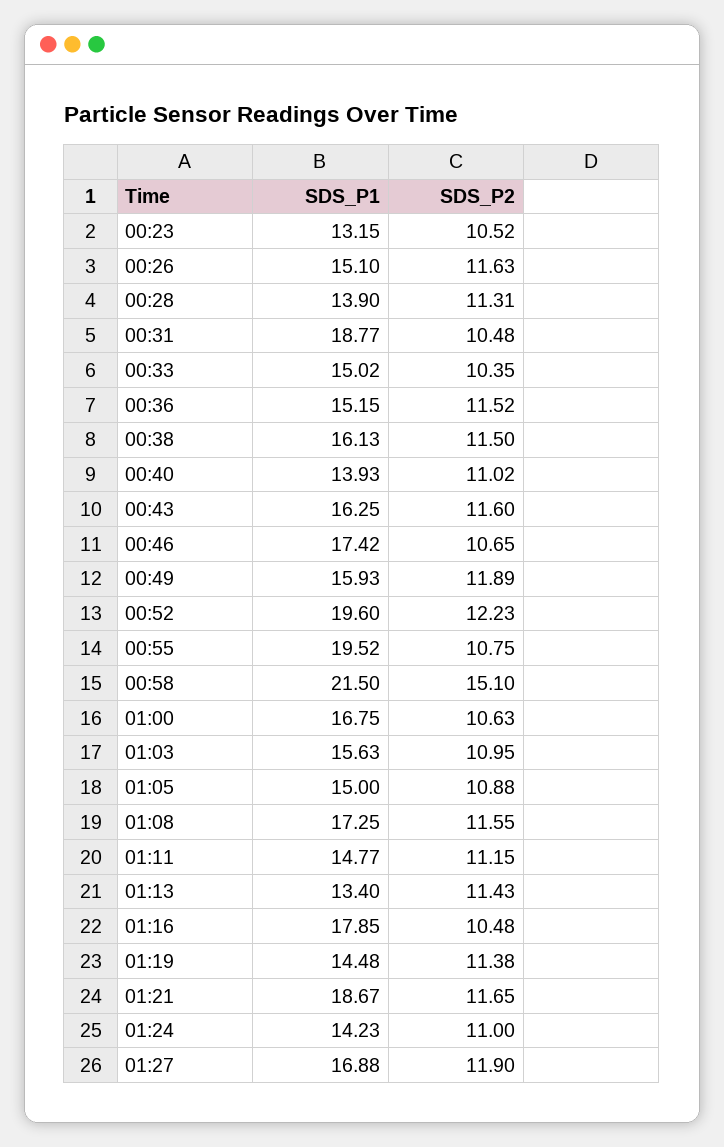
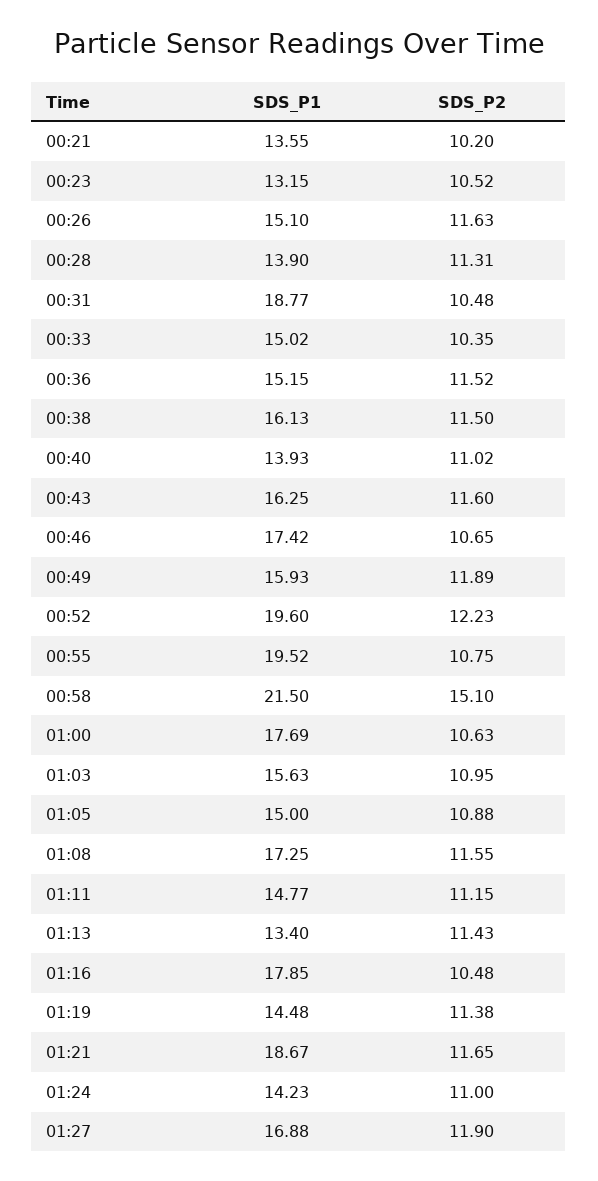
  {
    "SDS_P1": {
      "00:23": 13.15,
      "00:26": 15.1,
      "00:28": 13.9,
      "00:31": 18.77,
      "00:33": 15.02,
      "00:36": 15.15,
      "00:38": 16.13,
      "00:40": 13.93,
      "00:43": 16.25,
      "00:46": 17.42,
      "00:49": 15.93,
      "00:52": 19.6,
      "00:55": 19.52,
      "00:58": 21.5,
-     "01:00": 16.75,
+     "01:00": 17.69,
      "01:03": 15.63,
      "01:05": 15,
      "01:08": 17.25,
      "01:11": 14.77,
      "01:13": 13.4,
      "01:16": 17.85,
      "01:19": 14.48,
      "01:21": 18.67,
      "01:24": 14.23,
-     "01:27": 16.88
+     "01:27": 16.88,
+     "00:21": 13.55
    },
    "SDS_P2": {
      "00:23": 10.52,
      "00:26": 11.63,
      "00:28": 11.31,
      "00:31": 10.48,
      "00:33": 10.35,
      "00:36": 11.52,
      "00:38": 11.5,
      "00:40": 11.02,
      "00:43": 11.6,
      "00:46": 10.65,
      "00:49": 11.89,
      "00:52": 12.23,
      "00:55": 10.75,
      "00:58": 15.1,
      "01:00": 10.63,
      "01:03": 10.95,
      "01:05": 10.88,
      "01:08": 11.55,
      "01:11": 11.15,
      "01:13": 11.43,
      "01:16": 10.48,
      "01:19": 11.38,
      "01:21": 11.65,
      "01:24": 11,
-     "01:27": 11.9
+     "01:27": 11.9,
+     "00:21": 10.2
    }
  }

